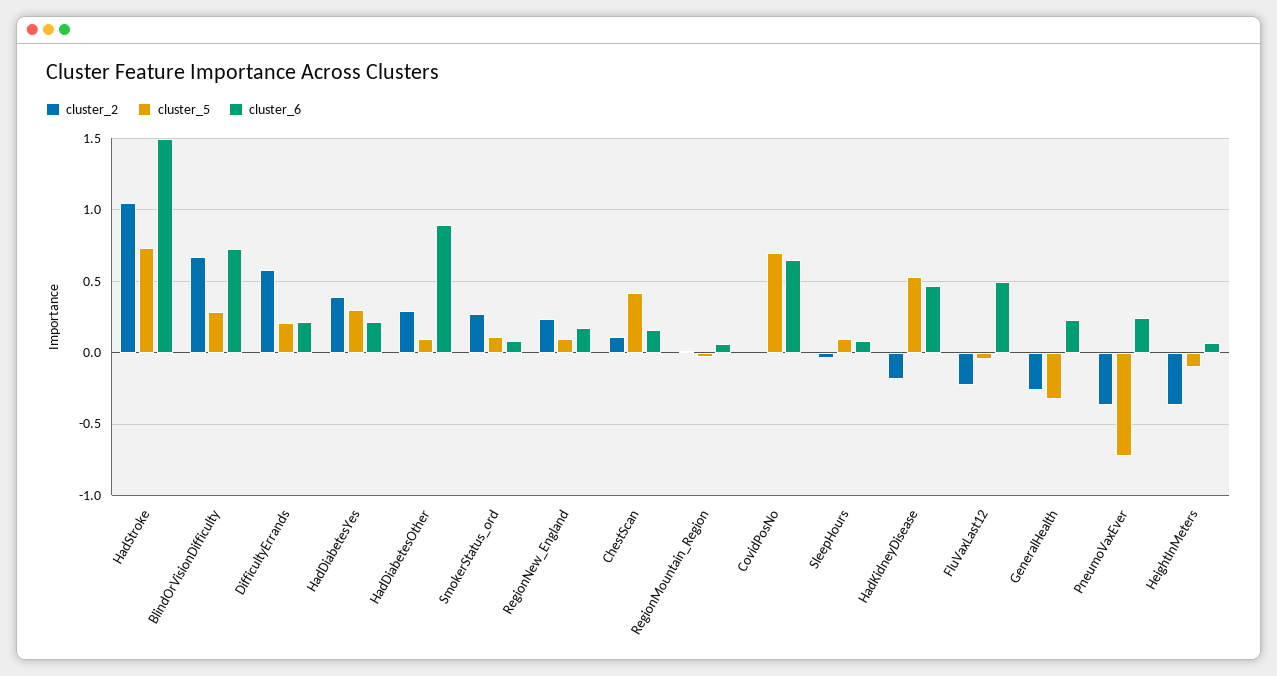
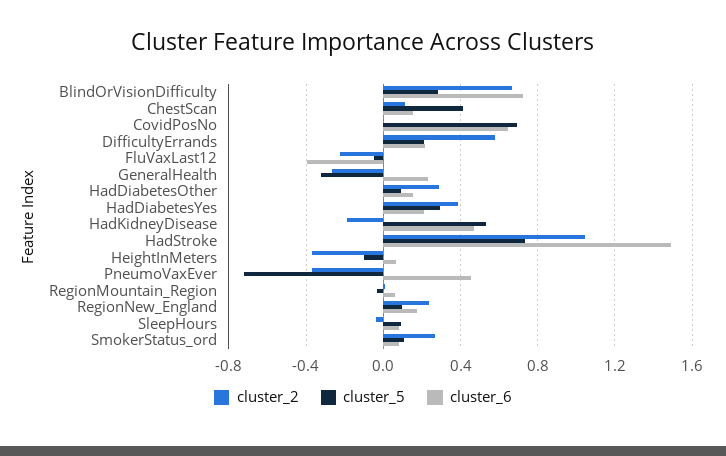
  {
    "cluster_2": {
      "HadStroke": 1.05,
      "BlindOrVisionDifficulty": 0.65,
      "DifficultyErrands": 0.6,
      "HadDiabetesYes": 0.4,
      "HadDiabetesOther": 0.3,
      "SmokerStatus_ord": 0.25,
      "RegionNew_England": 0.25,
      "ChestScan": 0.1,
      "RegionMountain_Region": 0,
      "CovidPosNo": 0,
      "SleepHours": -0.05,
      "HadKidneyDisease": -0.2,
      "FluVaxLast12": -0.25,
      "GeneralHealth": -0.25,
      "PneumoVaxEver": -0.35,
      "HeightInMeters": -0.35
    },
    "cluster_5": {
      "HadStroke": 0.75,
      "BlindOrVisionDifficulty": 0.3,
      "DifficultyErrands": 0.2,
      "HadDiabetesYes": 0.3,
      "HadDiabetesOther": 0.1,
      "SmokerStatus_ord": 0.1,
      "RegionNew_England": 0.1,
      "ChestScan": 0.4,
      "RegionMountain_Region": -0.05,
      "CovidPosNo": 0.7,
      "SleepHours": 0.1,
      "HadKidneyDisease": 0.55,
      "FluVaxLast12": -0.05,
      "GeneralHealth": -0.3,
      "PneumoVaxEver": -0.7,
      "HeightInMeters": -0.1
    },
    "cluster_6": {
      "HadStroke": 1.5,
      "BlindOrVisionDifficulty": 0.7,
      "DifficultyErrands": 0.2,
      "HadDiabetesYes": 0.2,
-     "HadDiabetesOther": 0.9,
+     "HadDiabetesOther": 0.15,
      "SmokerStatus_ord": 0.1,
      "RegionNew_England": 0.15,
      "ChestScan": 0.15,
      "RegionMountain_Region": 0.05,
      "CovidPosNo": 0.65,
      "SleepHours": 0.1,
      "HadKidneyDisease": 0.45,
-     "FluVaxLast12": 0.5,
+     "FluVaxLast12": -0.4,
      "GeneralHealth": 0.25,
-     "PneumoVaxEver": 0.25,
+     "PneumoVaxEver": 0.45,
      "HeightInMeters": 0.05
    }
  }

